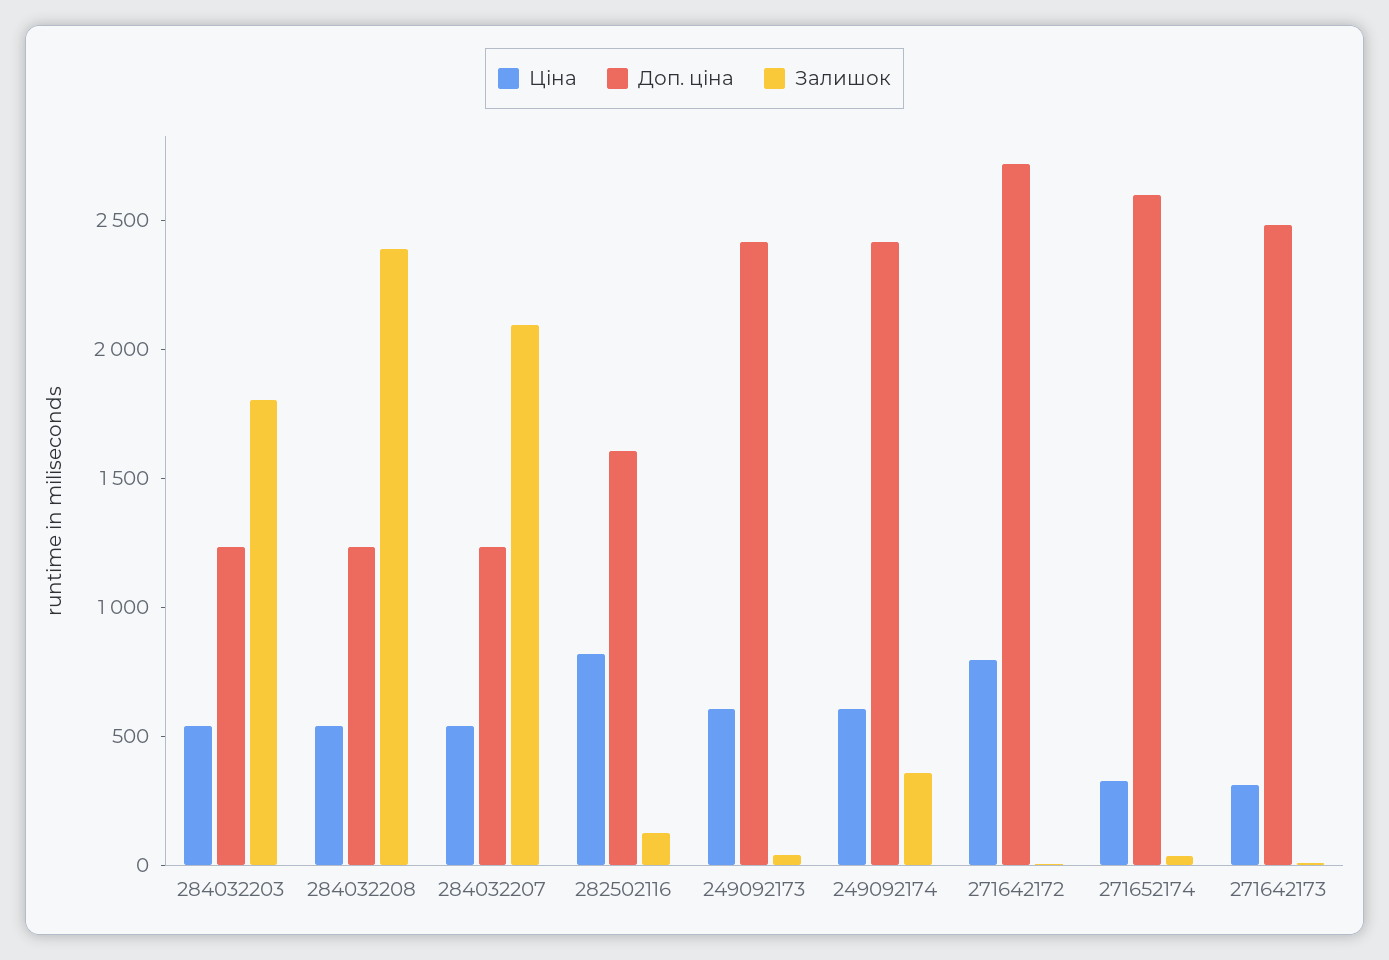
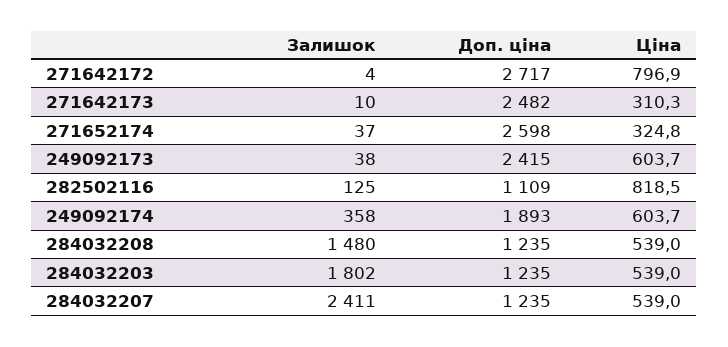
  {
    "Ціна": {
      "284032203": 539,
      "284032208": 539,
      "284032207": 539,
      "282502116": 818.5,
      "249092173": 603.7,
      "249092174": 603.7,
      "271642172": 796.9,
      "271652174": 324.8,
      "271642173": 310.3
    },
    "Доп. ціна": {
      "284032203": 1235,
      "284032208": 1235,
      "284032207": 1235,
-     "282502116": 1600,
+     "282502116": 1109,
      "249092173": 2415,
-     "249092174": 2400,
+     "249092174": 1893,
      "271642172": 2717,
      "271652174": 2598,
      "271642173": 2482
    },
    "Залишок": {
      "284032203": 1802,
-     "284032208": 2400,
+     "284032208": 1480,
-     "284032207": 2100,
+     "284032207": 2411,
      "282502116": 125,
      "249092173": 38,
      "249092174": 358,
      "271642172": 4,
      "271652174": 37,
      "271642173": 10
    }
  }

